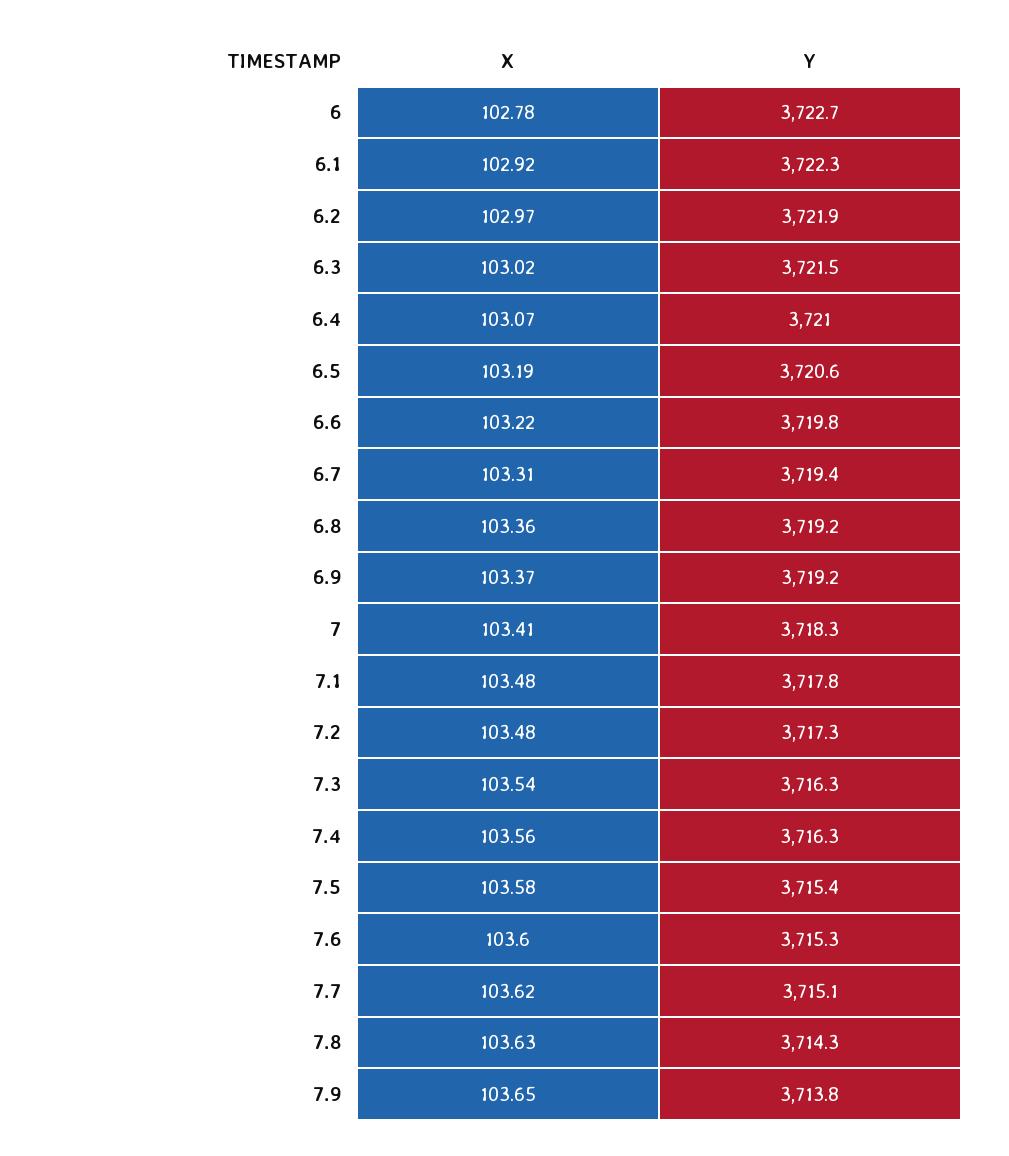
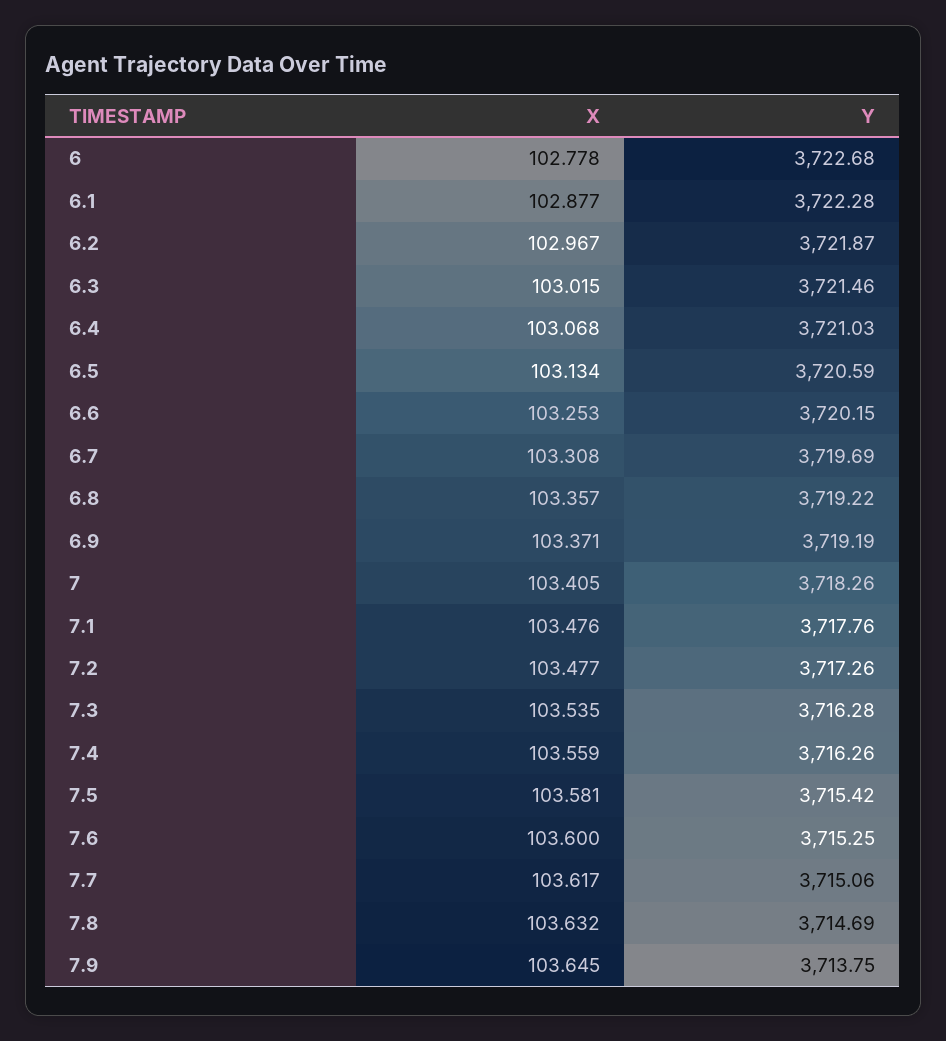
  {
    "X": {
      "6": 102.778,
-     "6.1": 102.92,
+     "6.1": 102.877,
      "6.2": 102.967,
      "6.3": 103.015,
      "6.4": 103.068,
-     "6.5": 103.19,
+     "6.5": 103.134,
-     "6.6": 103.22,
+     "6.6": 103.253,
      "6.7": 103.308,
      "6.8": 103.357,
      "6.9": 103.371,
      "7": 103.405,
      "7.1": 103.476,
      "7.2": 103.477,
      "7.3": 103.535,
      "7.4": 103.559,
      "7.5": 103.581,
      "7.6": 103.6,
      "7.7": 103.617,
      "7.8": 103.632,
      "7.9": 103.645
    },
    "Y": {
      "6": 3722.68,
      "6.1": 3722.28,
      "6.2": 3721.87,
      "6.3": 3721.46,
      "6.4": 3721.03,
      "6.5": 3720.59,
-     "6.6": 3719.8,
+     "6.6": 3720.15,
-     "6.7": 3719.4,
+     "6.7": 3719.69,
      "6.8": 3719.22,
      "6.9": 3719.19,
      "7": 3718.26,
      "7.1": 3717.76,
      "7.2": 3717.26,
      "7.3": 3716.28,
      "7.4": 3716.26,
      "7.5": 3715.42,
      "7.6": 3715.25,
      "7.7": 3715.06,
-     "7.8": 3714.3,
+     "7.8": 3714.69,
      "7.9": 3713.75
    }
  }

